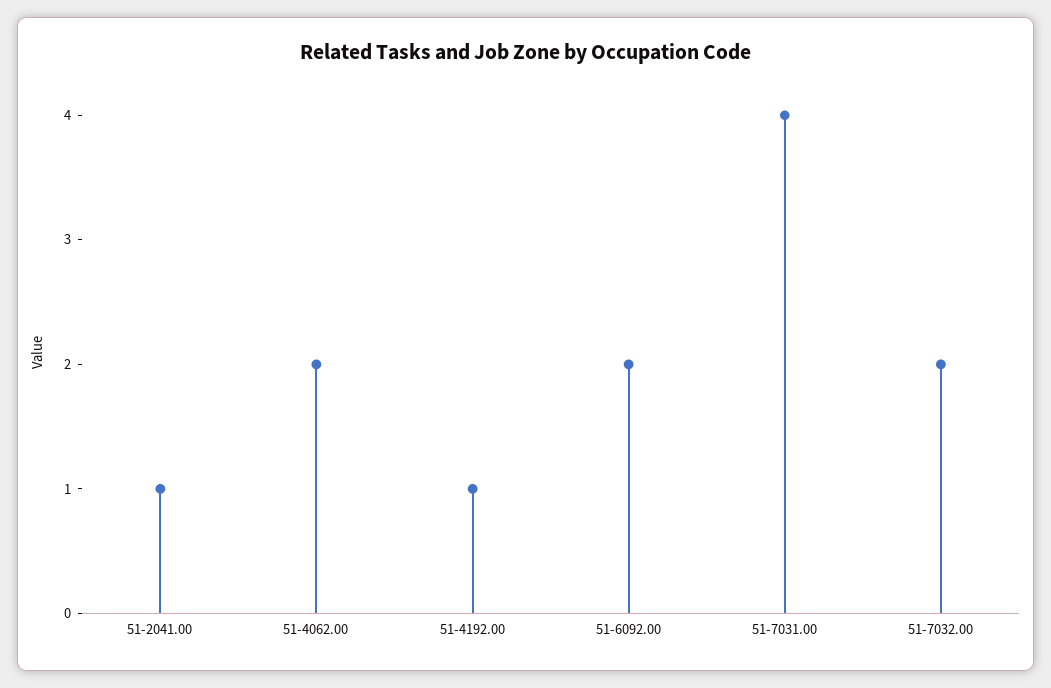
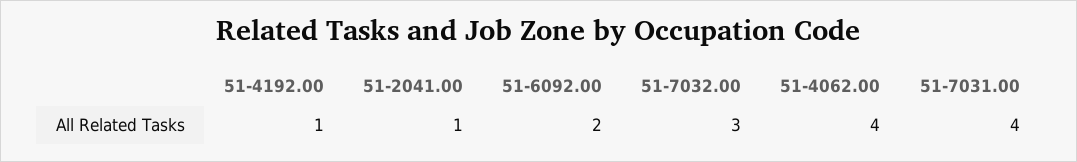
  {
    "51-2041.00": 1,
-   "51-4062.00": 2,
+   "51-4062.00": 4,
    "51-4192.00": 1,
    "51-6092.00": 2,
    "51-7031.00": 4,
-   "51-7032.00": 2
+   "51-7032.00": 3
  }

